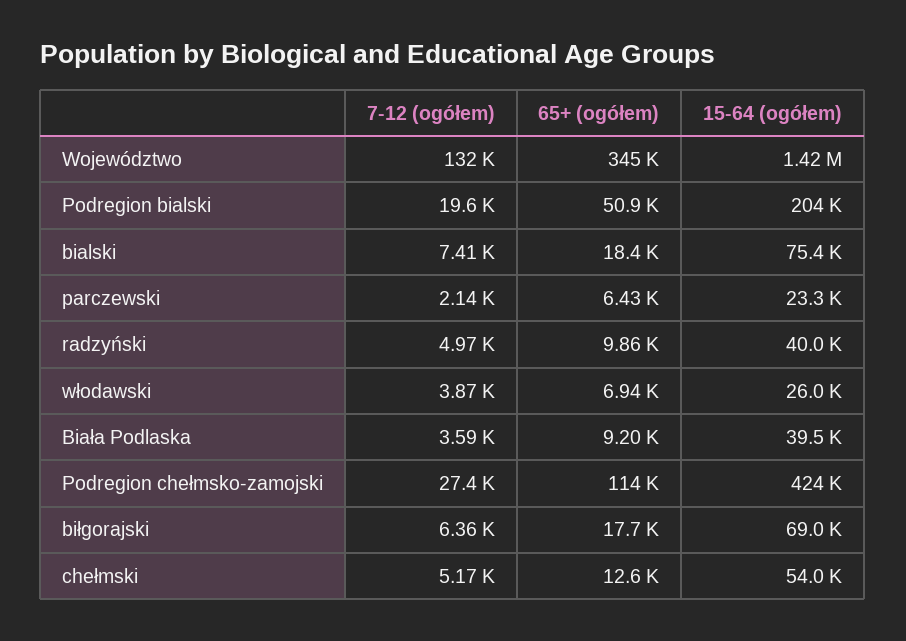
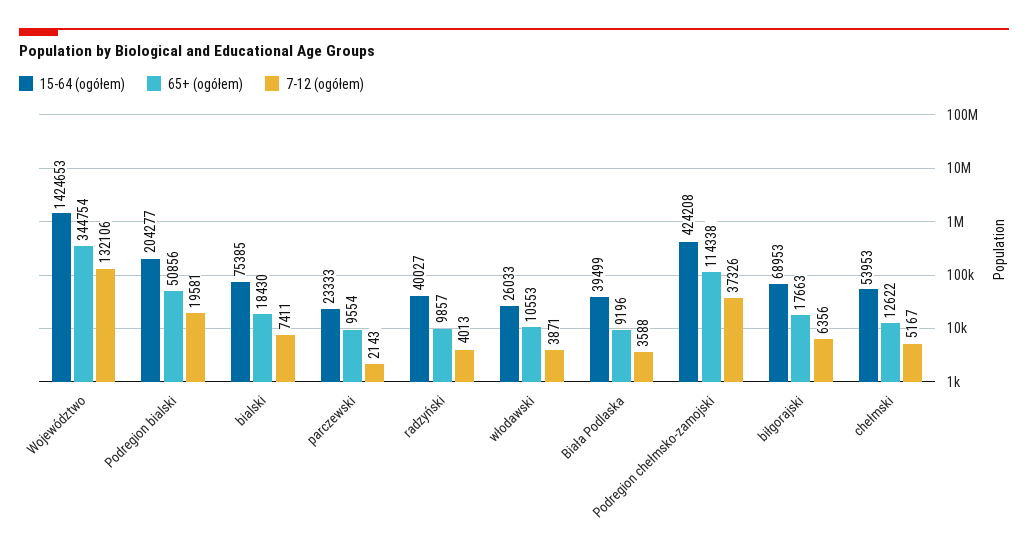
  {
    "7-12 (ogółem)": {
      "Województwo": 132106,
      "Podregion bialski": 19581,
      "bialski": 7411,
      "parczewski": 2143,
-     "radzyński": 4970,
+     "radzyński": 4013,
      "włodawski": 3871,
      "Biała Podlaska": 3588,
-     "Podregion chełmsko-zamojski": 27400,
+     "Podregion chełmsko-zamojski": 37326,
      "biłgorajski": 6356,
      "chełmski": 5167
    },
    "65+ (ogółem)": {
      "Województwo": 344754,
      "Podregion bialski": 50856,
      "bialski": 18430,
-     "parczewski": 6430,
+     "parczewski": 9554,
      "radzyński": 9857,
-     "włodawski": 6940,
+     "włodawski": 10553,
      "Biała Podlaska": 9196,
      "Podregion chełmsko-zamojski": 114338,
      "biłgorajski": 17663,
      "chełmski": 12622
    },
    "15-64 (ogółem)": {
      "Województwo": 1424653,
      "Podregion bialski": 204277,
      "bialski": 75385,
      "parczewski": 23333,
      "radzyński": 40027,
      "włodawski": 26033,
      "Biała Podlaska": 39499,
      "Podregion chełmsko-zamojski": 424208,
      "biłgorajski": 68953,
      "chełmski": 53953
    }
  }

